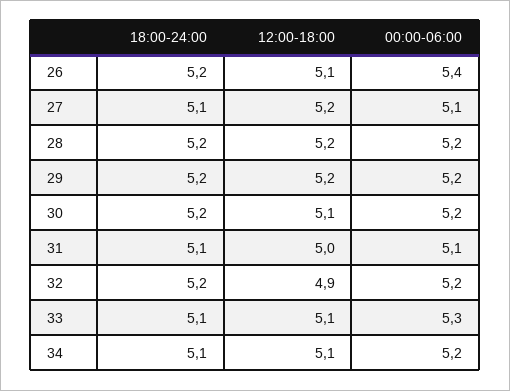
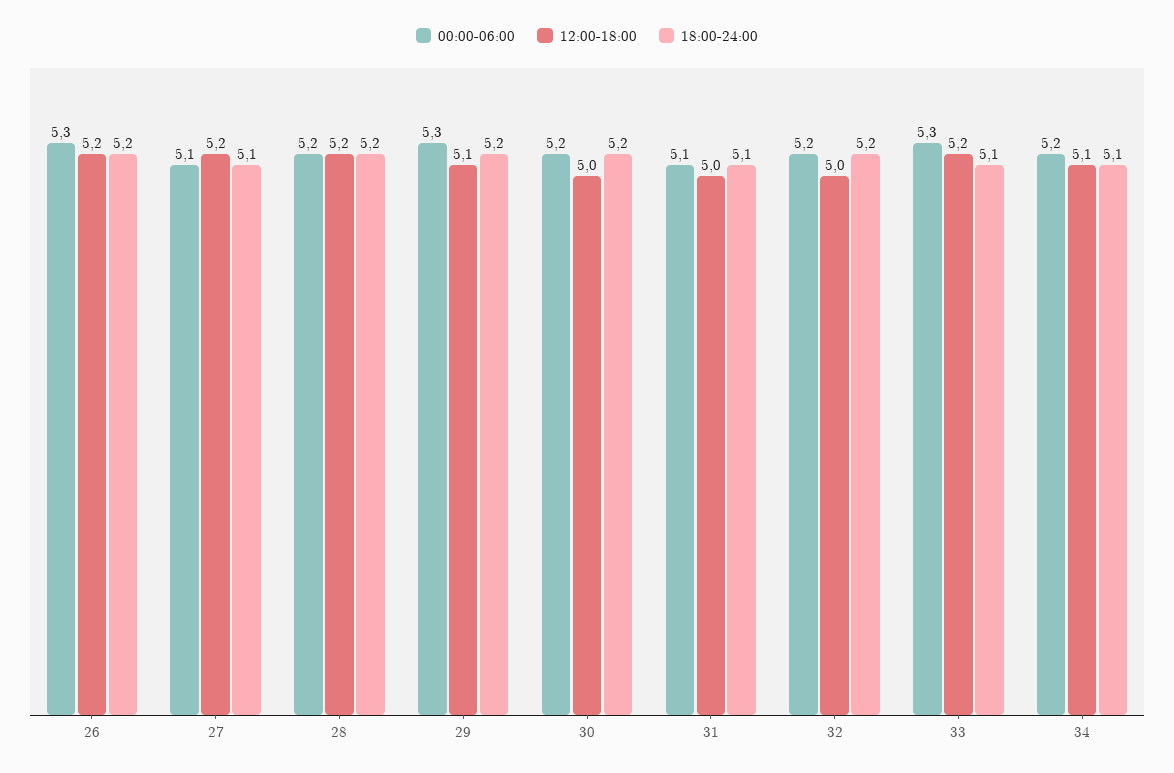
  {
    "18:00-24:00": {
      "26": 5.2,
      "27": 5.1,
      "28": 5.2,
      "29": 5.2,
      "30": 5.2,
      "31": 5.1,
      "32": 5.2,
      "33": 5.1,
      "34": 5.1
    },
    "12:00-18:00": {
-     "26": 5.1,
+     "26": 5.2,
      "27": 5.2,
      "28": 5.2,
-     "29": 5.2,
+     "29": 5.1,
-     "30": 5.1,
+     "30": 5,
      "31": 5,
-     "32": 4.9,
+     "32": 5,
-     "33": 5.1,
+     "33": 5.2,
      "34": 5.1
    },
    "00:00-06:00": {
-     "26": 5.4,
+     "26": 5.3,
      "27": 5.1,
      "28": 5.2,
-     "29": 5.2,
+     "29": 5.3,
      "30": 5.2,
      "31": 5.1,
      "32": 5.2,
      "33": 5.3,
      "34": 5.2
    }
  }

